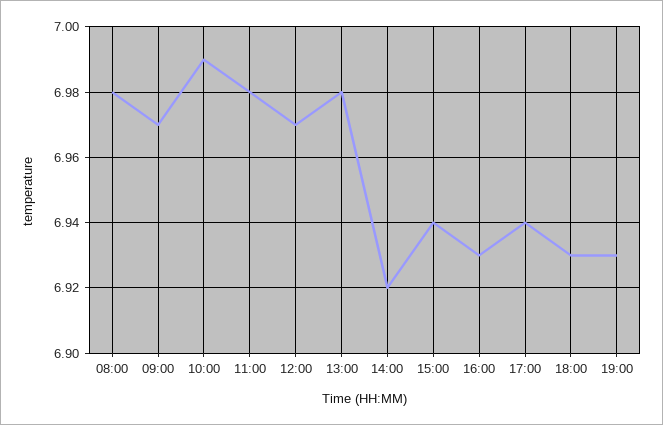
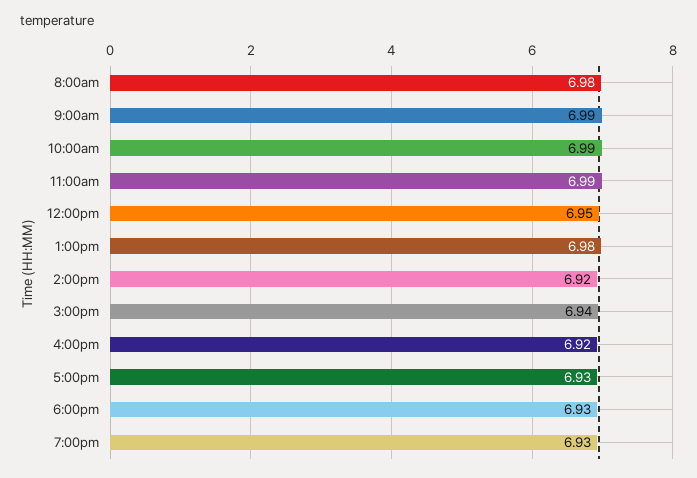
  {
    "08:00": 6.98,
-   "09:00": 6.97,
+   "09:00": 6.99,
    "10:00": 6.99,
-   "11:00": 6.98,
+   "11:00": 6.99,
-   "12:00": 6.97,
+   "12:00": 6.95,
    "13:00": 6.98,
    "14:00": 6.92,
    "15:00": 6.94,
-   "16:00": 6.93,
+   "16:00": 6.92,
-   "17:00": 6.94,
+   "17:00": 6.93,
    "18:00": 6.93,
    "19:00": 6.93
  }

